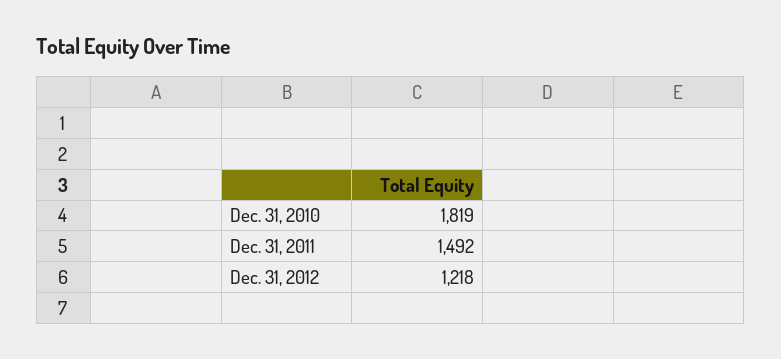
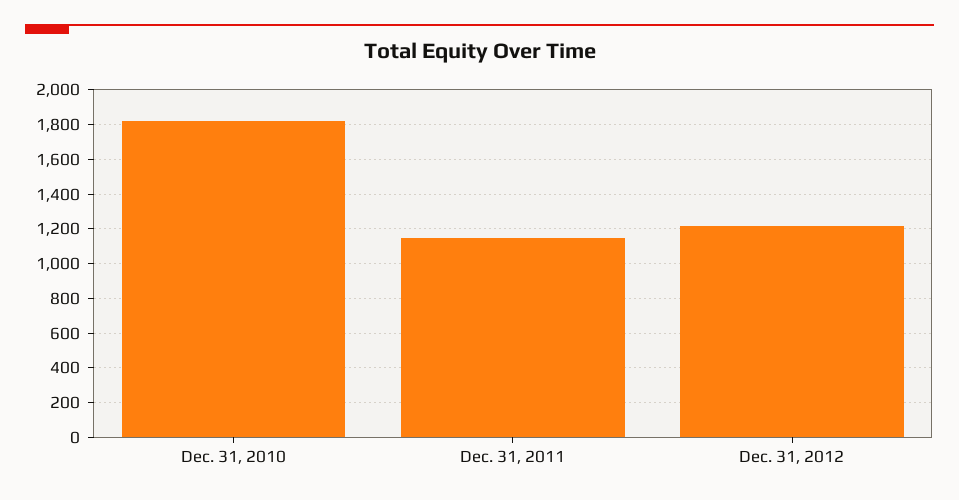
  {
    "Dec. 31, 2010": 1819,
-   "Dec. 31, 2011": 1492,
+   "Dec. 31, 2011": 1150,
    "Dec. 31, 2012": 1218
  }

